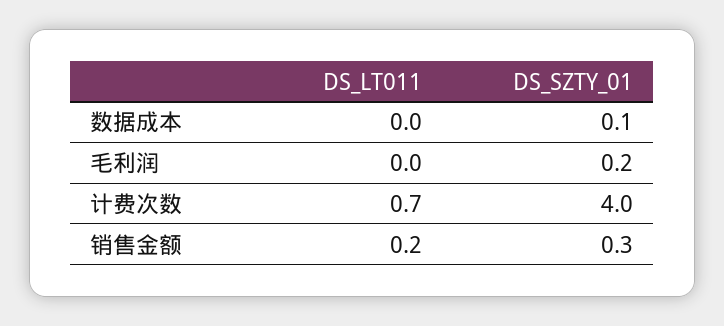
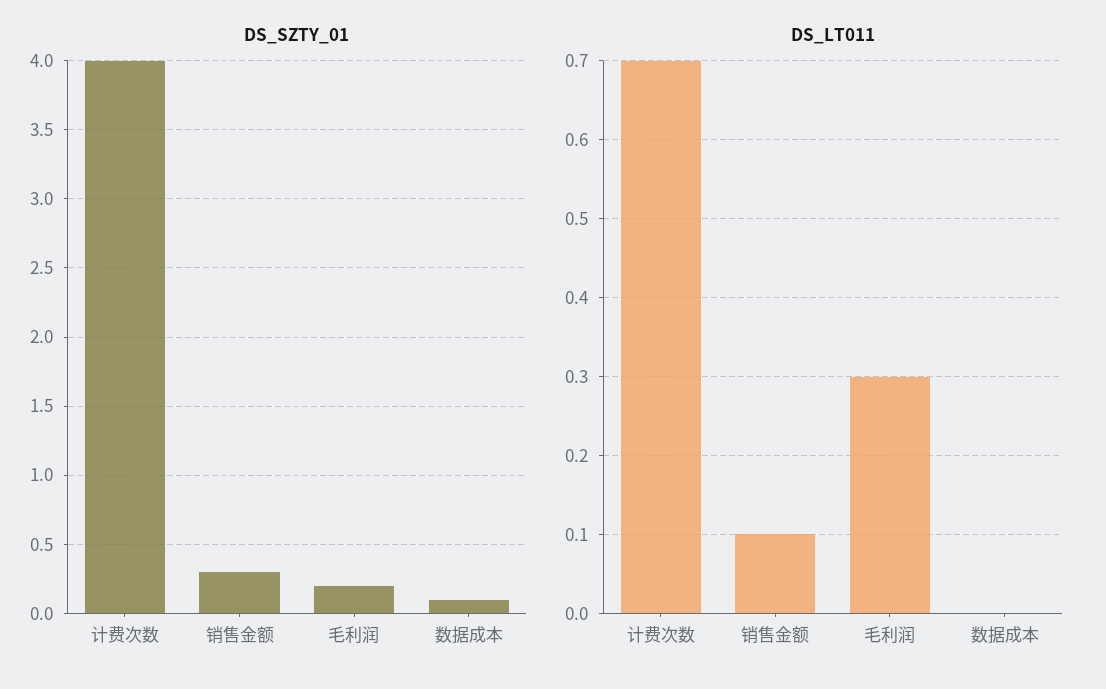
  {
    "DS_LT011": {
      "数据成本": 0,
-     "毛利润": 0,
+     "毛利润": 0.3,
      "计费次数": 0.7,
-     "销售金额": 0.2
+     "销售金额": 0.1
    },
    "DS_SZTY_01": {
      "数据成本": 0.1,
      "毛利润": 0.2,
      "计费次数": 4,
      "销售金额": 0.3
    }
  }

